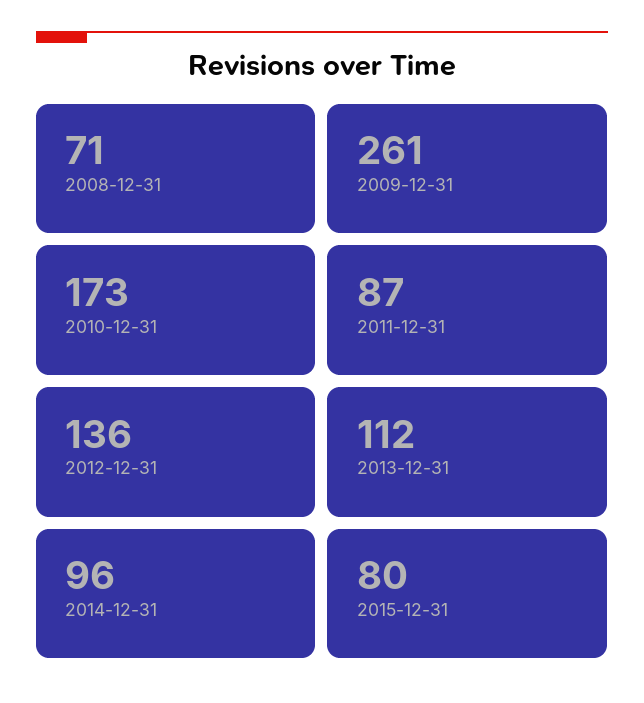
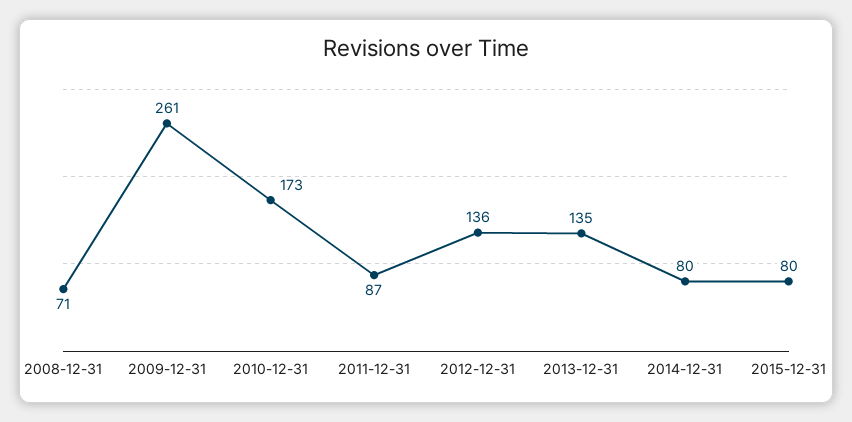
  {
    "2008-12-31": 71,
    "2009-12-31": 261,
    "2010-12-31": 173,
    "2011-12-31": 87,
    "2012-12-31": 136,
-   "2013-12-31": 112,
+   "2013-12-31": 135,
-   "2014-12-31": 96,
+   "2014-12-31": 80,
    "2015-12-31": 80
  }

